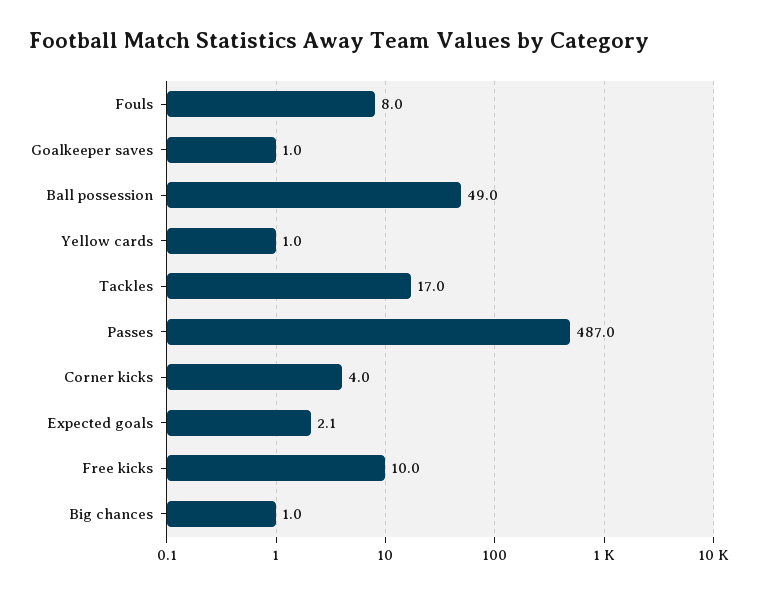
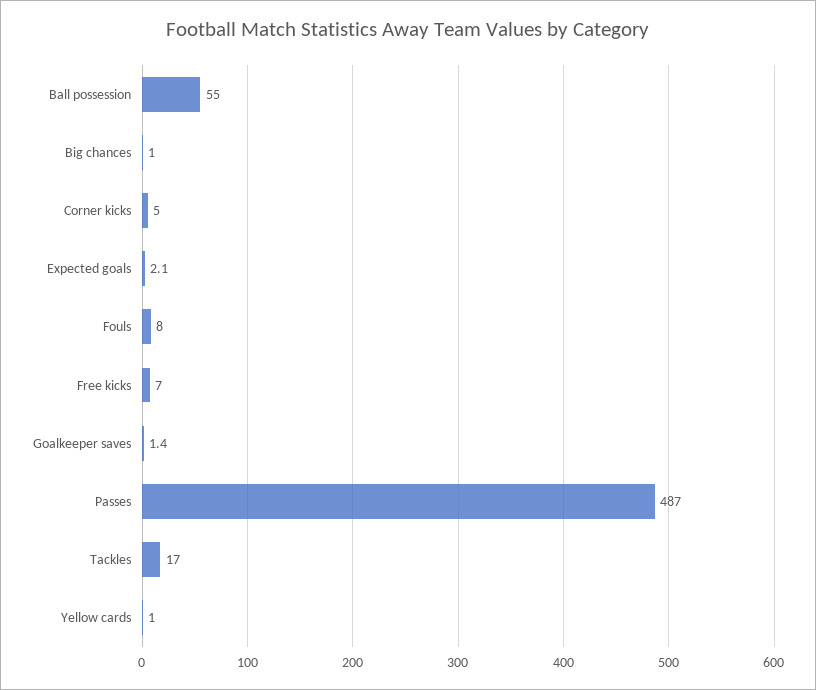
  {
    "Fouls": 8,
-   "Goalkeeper saves": 1,
+   "Goalkeeper saves": 1.4,
-   "Ball possession": 49,
+   "Ball possession": 55,
    "Yellow cards": 1,
    "Tackles": 17,
    "Passes": 487,
-   "Corner kicks": 4,
+   "Corner kicks": 5,
    "Expected goals": 2.1,
-   "Free kicks": 10,
+   "Free kicks": 7,
    "Big chances": 1
  }

